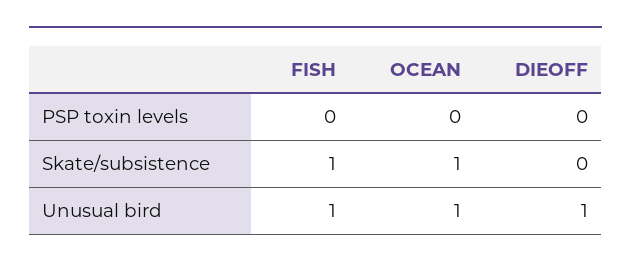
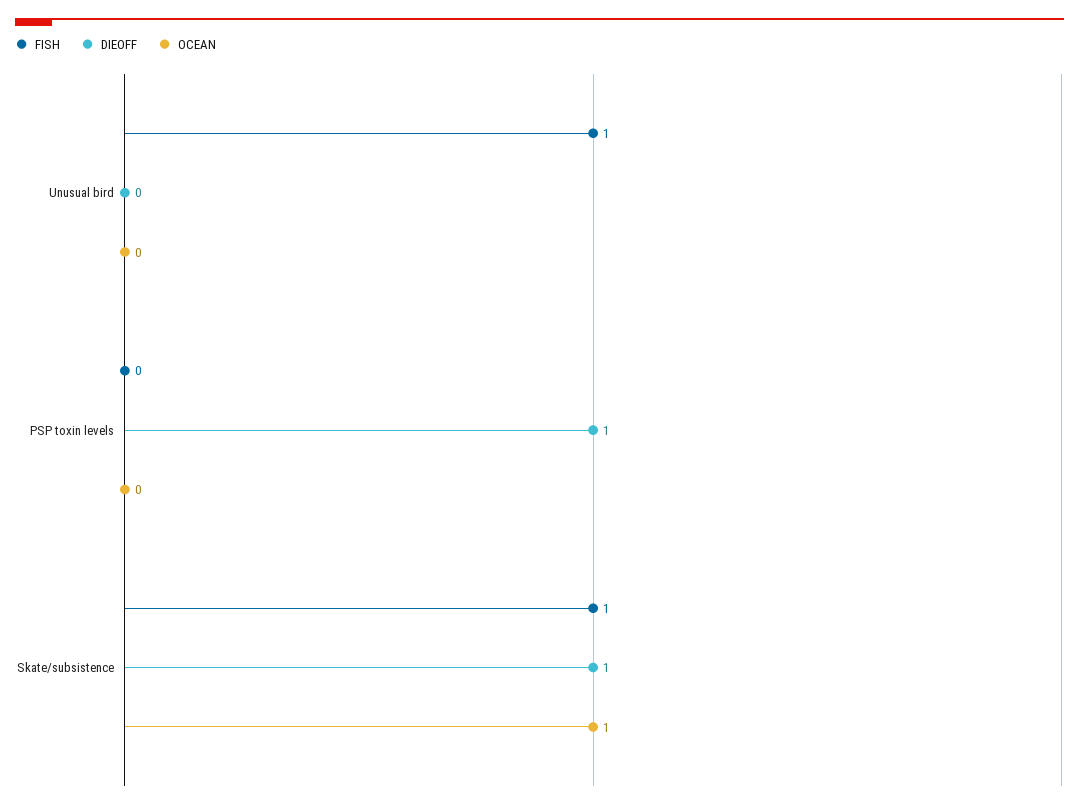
  {
    "FISH": {
      "PSP toxin levels": 0,
      "Skate/subsistence": 1,
      "Unusual bird": 1
    },
    "OCEAN": {
      "PSP toxin levels": 0,
      "Skate/subsistence": 1,
-     "Unusual bird": 1
+     "Unusual bird": 0
    },
    "DIEOFF": {
-     "PSP toxin levels": 0,
+     "PSP toxin levels": 1,
-     "Skate/subsistence": 0,
+     "Skate/subsistence": 1,
-     "Unusual bird": 1
+     "Unusual bird": 0
    }
  }

